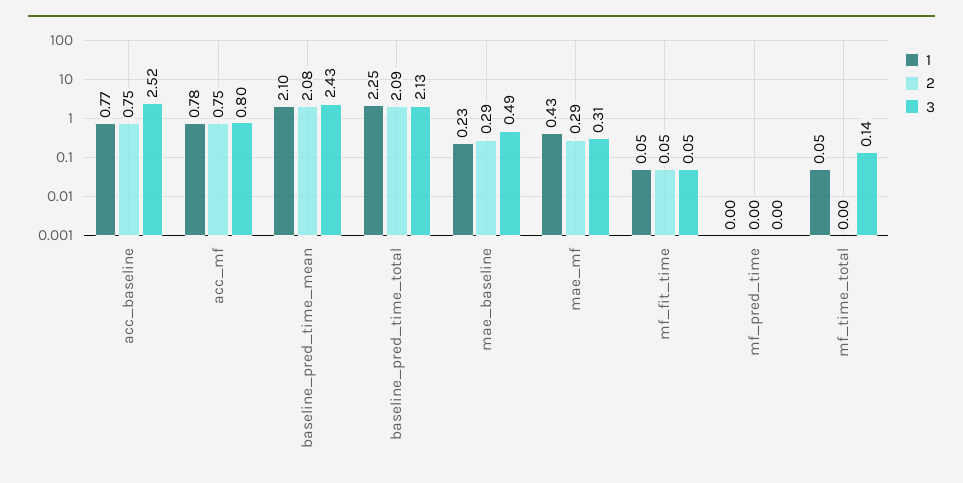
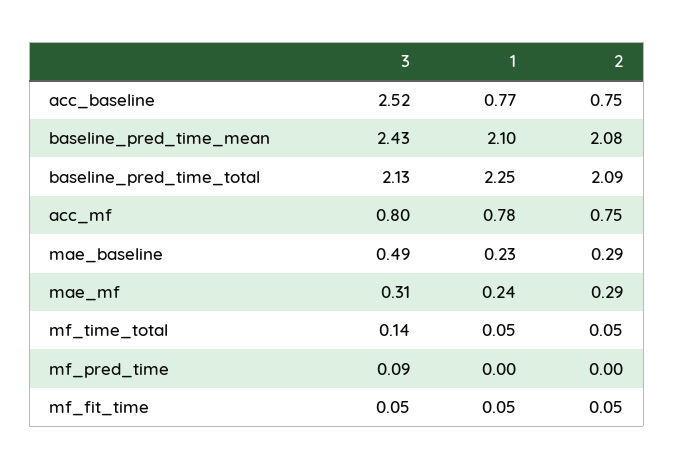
  {
    "1": {
      "acc_baseline": 0.77,
      "acc_mf": 0.78,
      "baseline_pred_time_mean": 2.1,
      "baseline_pred_time_total": 2.25,
      "mae_baseline": 0.23,
-     "mae_mf": 0.43,
+     "mae_mf": 0.24,
      "mf_fit_time": 0.05,
      "mf_pred_time": 0,
      "mf_time_total": 0.05
    },
    "2": {
      "acc_baseline": 0.75,
      "acc_mf": 0.75,
      "baseline_pred_time_mean": 2.08,
      "baseline_pred_time_total": 2.09,
      "mae_baseline": 0.29,
      "mae_mf": 0.29,
      "mf_fit_time": 0.05,
      "mf_pred_time": 0,
-     "mf_time_total": 0
+     "mf_time_total": 0.05
    },
    "3": {
      "acc_baseline": 2.52,
      "acc_mf": 0.8,
      "baseline_pred_time_mean": 2.43,
      "baseline_pred_time_total": 2.13,
      "mae_baseline": 0.49,
      "mae_mf": 0.31,
      "mf_fit_time": 0.05,
-     "mf_pred_time": 0,
+     "mf_pred_time": 0.09,
      "mf_time_total": 0.14
    }
  }

